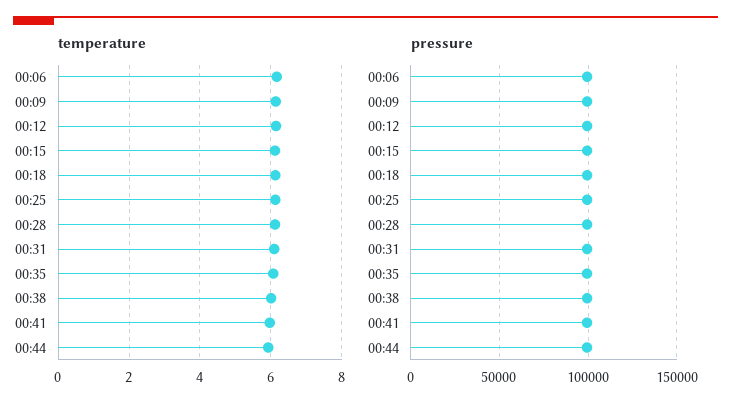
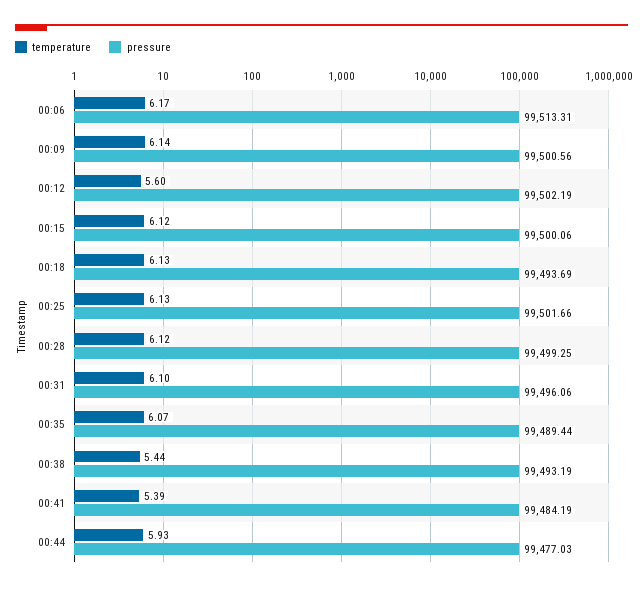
  {
    "temperature": {
      "00:06": 6.17,
      "00:09": 6.14,
-     "00:12": 6.2,
+     "00:12": 5.6,
      "00:15": 6.12,
      "00:18": 6.13,
      "00:25": 6.13,
      "00:28": 6.12,
      "00:31": 6.1,
      "00:35": 6.07,
-     "00:38": 6,
+     "00:38": 5.44,
-     "00:41": 6,
+     "00:41": 5.39,
      "00:44": 5.93
    },
    "pressure": {
      "00:06": 99513.31,
      "00:09": 99500.56,
      "00:12": 99502.19,
      "00:15": 99500.06,
      "00:18": 99493.69,
      "00:25": 99501.66,
      "00:28": 99499.25,
      "00:31": 99496.06,
      "00:35": 99489.44,
      "00:38": 99493.19,
      "00:41": 99484.19,
      "00:44": 99477.03
    }
  }

